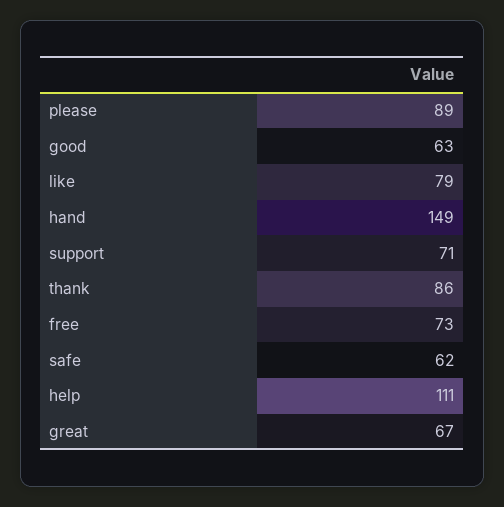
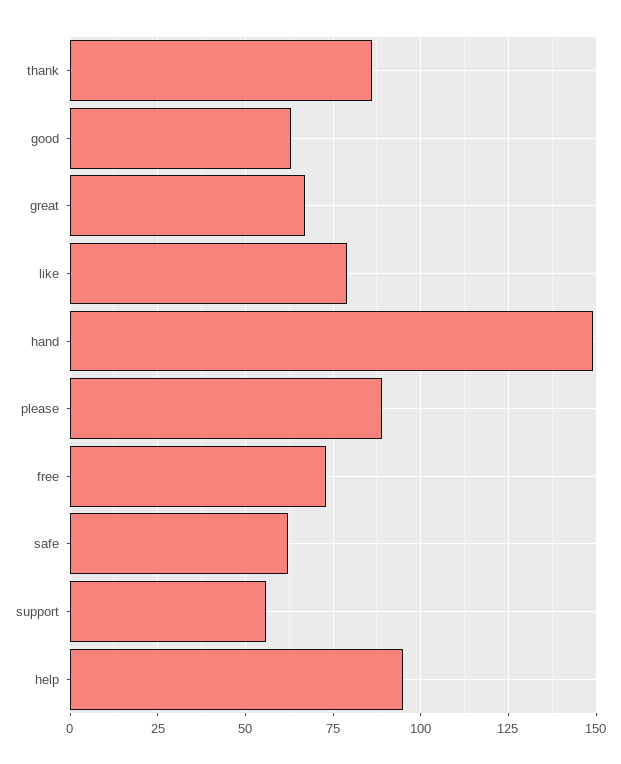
  {
    "please": 89,
    "good": 63,
    "like": 79,
    "hand": 149,
-   "support": 71,
+   "support": 55,
    "thank": 86,
    "free": 73,
    "safe": 62,
-   "help": 111,
+   "help": 95,
    "great": 67
  }

